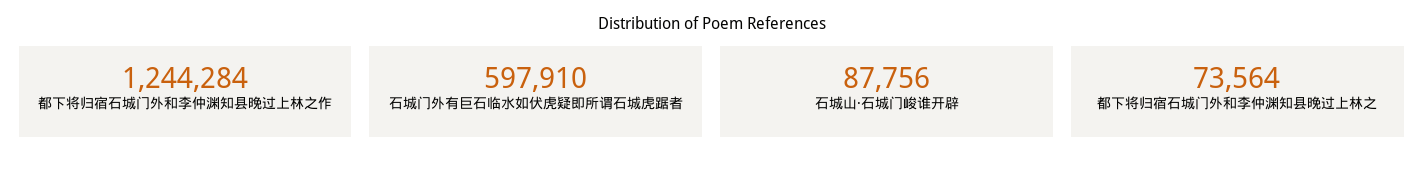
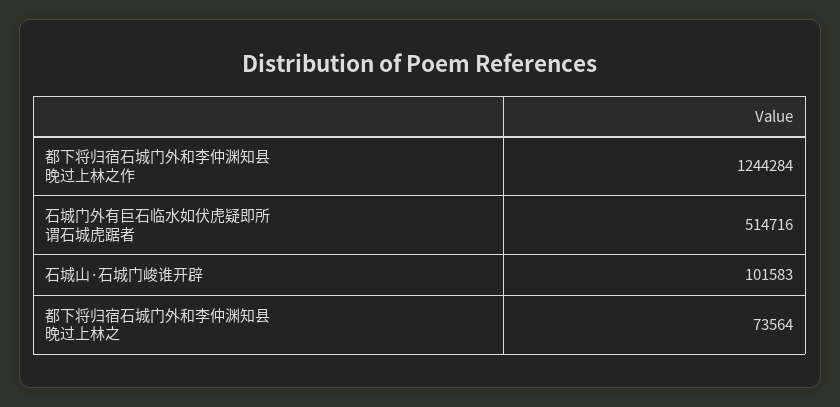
  {
    "都下将归宿石城门外和李仲渊知县晚过上林之作": 1244284,
-   "石城门外有巨石临水如伏虎疑即所谓石城虎踞者": 597910,
+   "石城门外有巨石临水如伏虎疑即所谓石城虎踞者": 514716,
-   "石城山·石城门峻谁开辟": 87756,
+   "石城山·石城门峻谁开辟": 101583,
    "都下将归宿石城门外和李仲渊知县晚过上林之": 73564
  }

